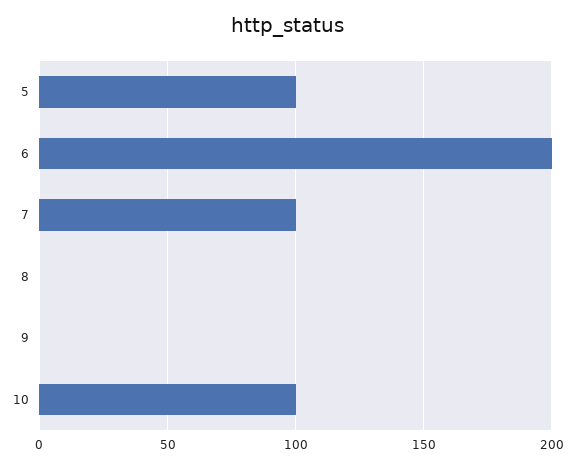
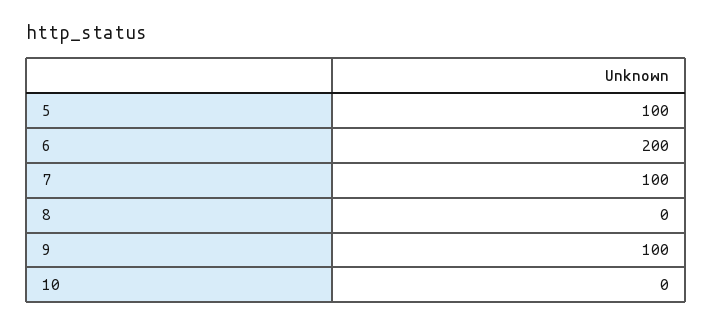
  {
    "5": 100,
    "6": 200,
    "7": 100,
    "8": 0,
-   "9": 0,
+   "9": 100,
-   "10": 100
+   "10": 0
  }

